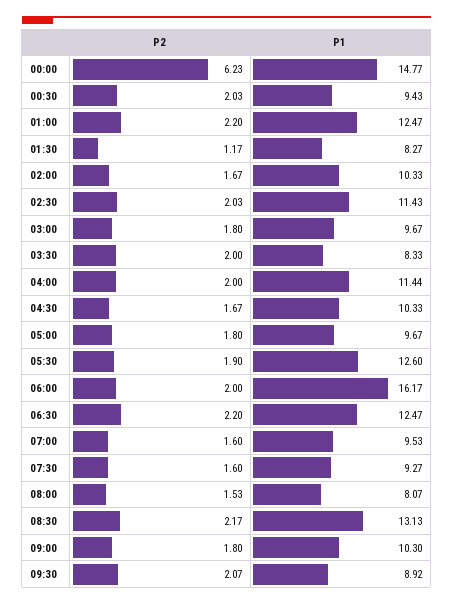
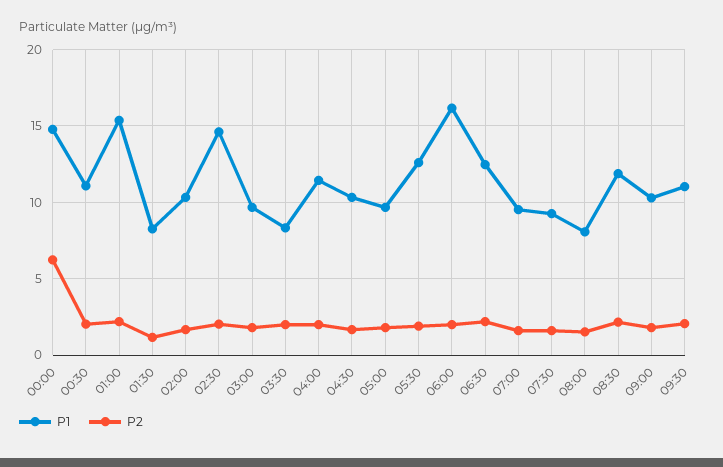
  {
    "P2": {
      "00:00": 6.23,
      "00:30": 2.03,
      "01:00": 2.2,
      "01:30": 1.17,
      "02:00": 1.67,
      "02:30": 2.03,
      "03:00": 1.8,
      "03:30": 2,
      "04:00": 2,
      "04:30": 1.67,
      "05:00": 1.8,
      "05:30": 1.9,
      "06:00": 2,
      "06:30": 2.2,
      "07:00": 1.6,
      "07:30": 1.6,
      "08:00": 1.53,
      "08:30": 2.17,
      "09:00": 1.8,
      "09:30": 2.07
    },
    "P1": {
      "00:00": 14.77,
-     "00:30": 9.43,
+     "00:30": 11,
-     "01:00": 12.47,
+     "01:00": 15.5,
      "01:30": 8.27,
      "02:00": 10.33,
-     "02:30": 11.43,
+     "02:30": 14.5,
      "03:00": 9.67,
      "03:30": 8.33,
      "04:00": 11.44,
      "04:30": 10.33,
      "05:00": 9.67,
      "05:30": 12.6,
      "06:00": 16.17,
      "06:30": 12.47,
      "07:00": 9.53,
      "07:30": 9.27,
      "08:00": 8.07,
-     "08:30": 13.13,
+     "08:30": 12,
      "09:00": 10.3,
-     "09:30": 8.92
+     "09:30": 11
    }
  }

